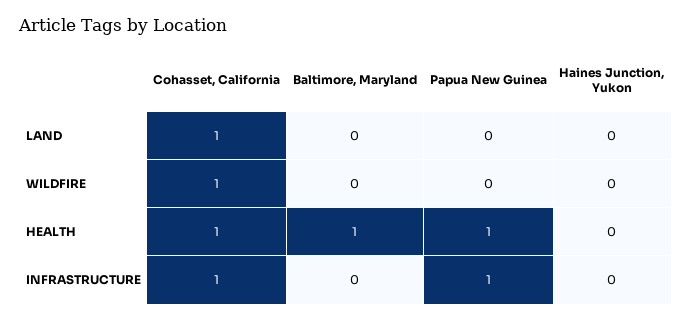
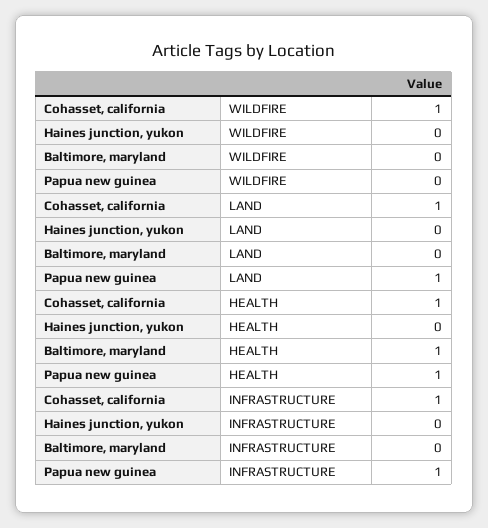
  {
    "Cohasset, California": {
      "LAND": 1,
      "WILDFIRE": 1,
      "HEALTH": 1,
      "INFRASTRUCTURE": 1
    },
    "Baltimore, Maryland": {
      "LAND": 0,
      "WILDFIRE": 0,
      "HEALTH": 1,
      "INFRASTRUCTURE": 0
    },
    "Papua New Guinea": {
-     "LAND": 0,
+     "LAND": 1,
      "WILDFIRE": 0,
      "HEALTH": 1,
      "INFRASTRUCTURE": 1
    },
    "Haines Junction, Yukon": {
      "LAND": 0,
      "WILDFIRE": 0,
      "HEALTH": 0,
      "INFRASTRUCTURE": 0
    }
  }

